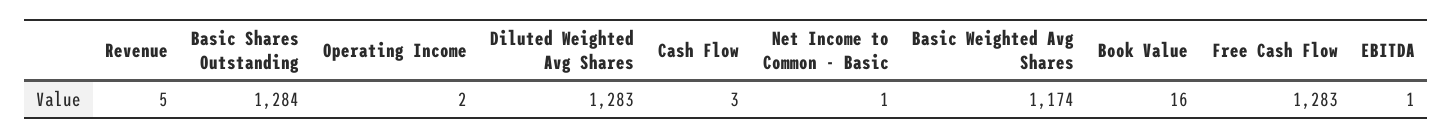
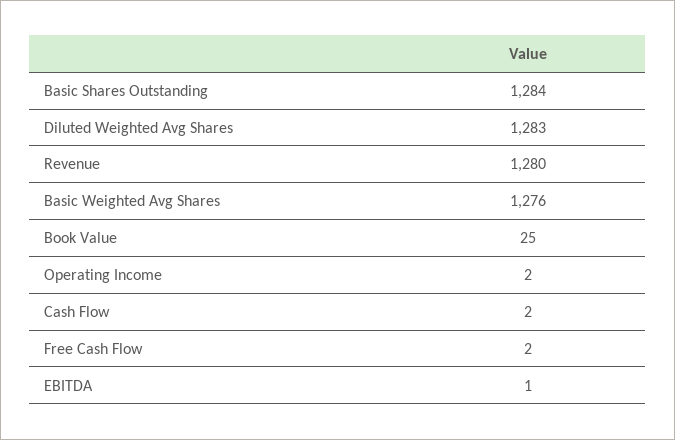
  {
-   "Revenue": 5,
+   "Revenue": 1280,
    "Basic Shares Outstanding": 1284,
    "Operating Income": 2,
    "Diluted Weighted Avg Shares": 1283,
-   "Cash Flow": 3,
+   "Cash Flow": 2,
-   "Net Income to Common - Basic": 1,
-   "Basic Weighted Avg Shares": 1174,
+   "Basic Weighted Avg Shares": 1276,
-   "Book Value": 16,
+   "Book Value": 25,
-   "Free Cash Flow": 1283,
+   "Free Cash Flow": 2,
    "EBITDA": 1
  }

